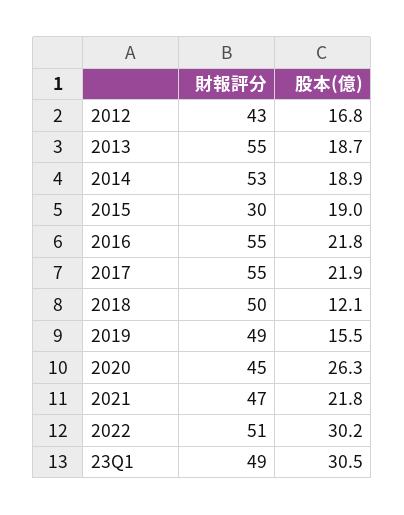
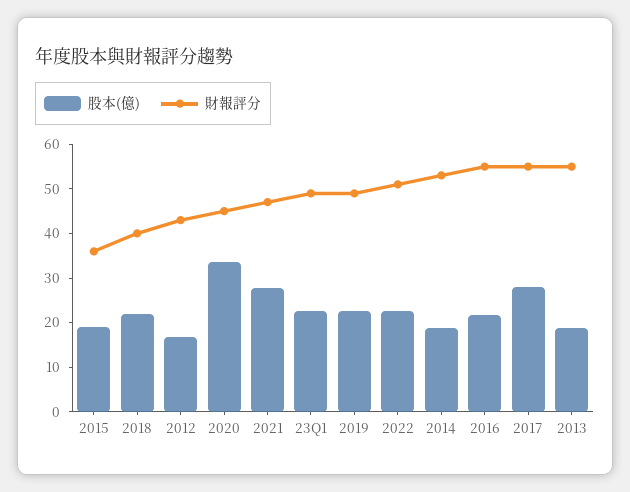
  {
    "財報評分": {
      "2012": 43,
      "2013": 55,
      "2014": 53,
-     "2015": 30,
+     "2015": 36,
      "2016": 55,
      "2017": 55,
-     "2018": 50,
+     "2018": 40,
      "2019": 49,
      "2020": 45,
      "2021": 47,
      "2022": 51,
      "23Q1": 49
    },
    "股本(億)": {
      "2012": 16.8,
      "2013": 18.7,
      "2014": 18.9,
      "2015": 19,
      "2016": 21.8,
-     "2017": 21.9,
+     "2017": 28,
-     "2018": 12.1,
+     "2018": 22,
-     "2019": 15.5,
+     "2019": 22,
-     "2020": 26.3,
+     "2020": 34,
-     "2021": 21.8,
+     "2021": 28,
-     "2022": 30.2,
+     "2022": 22,
-     "23Q1": 30.5
+     "23Q1": 22
    }
  }

